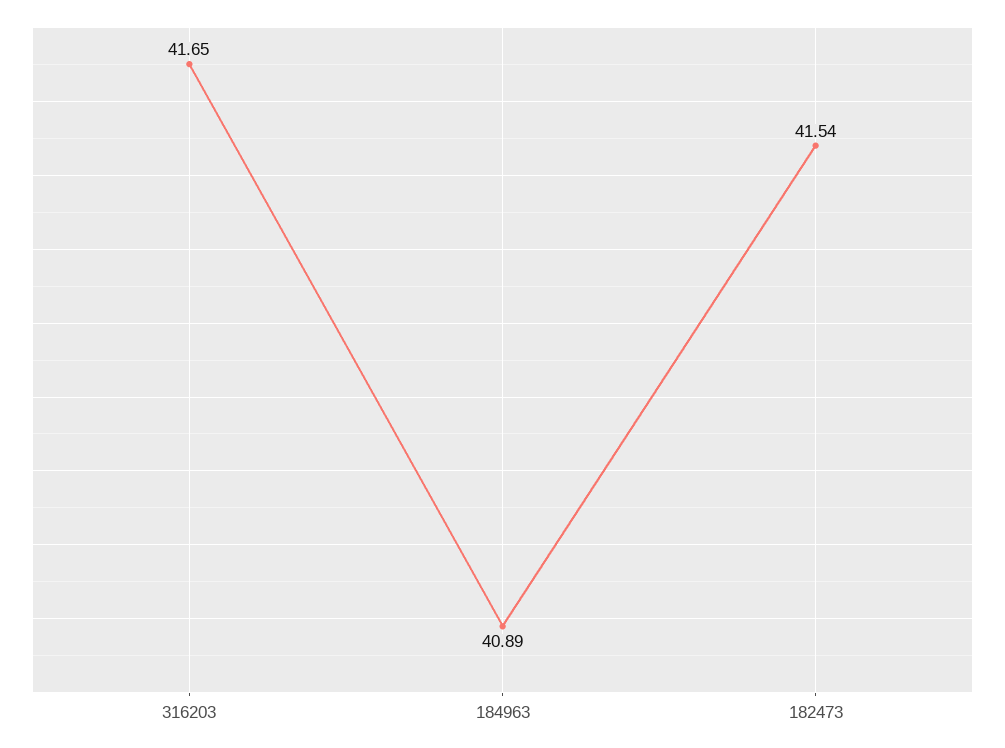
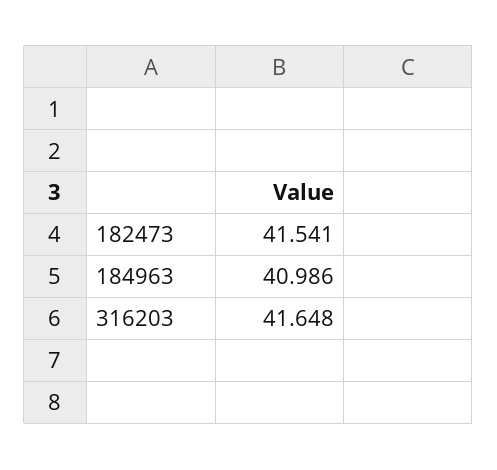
  {
    "316203": 41.648,
-   "184963": 40.89,
+   "184963": 40.986,
    "182473": 41.541
  }

